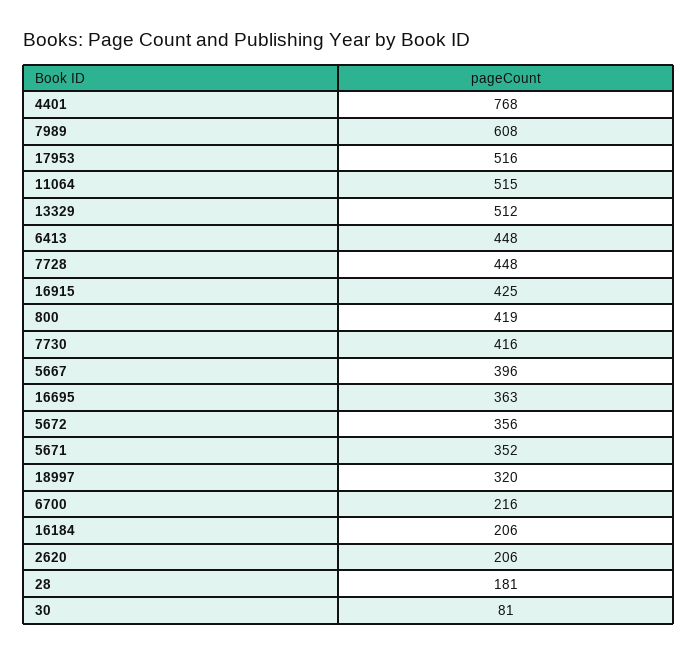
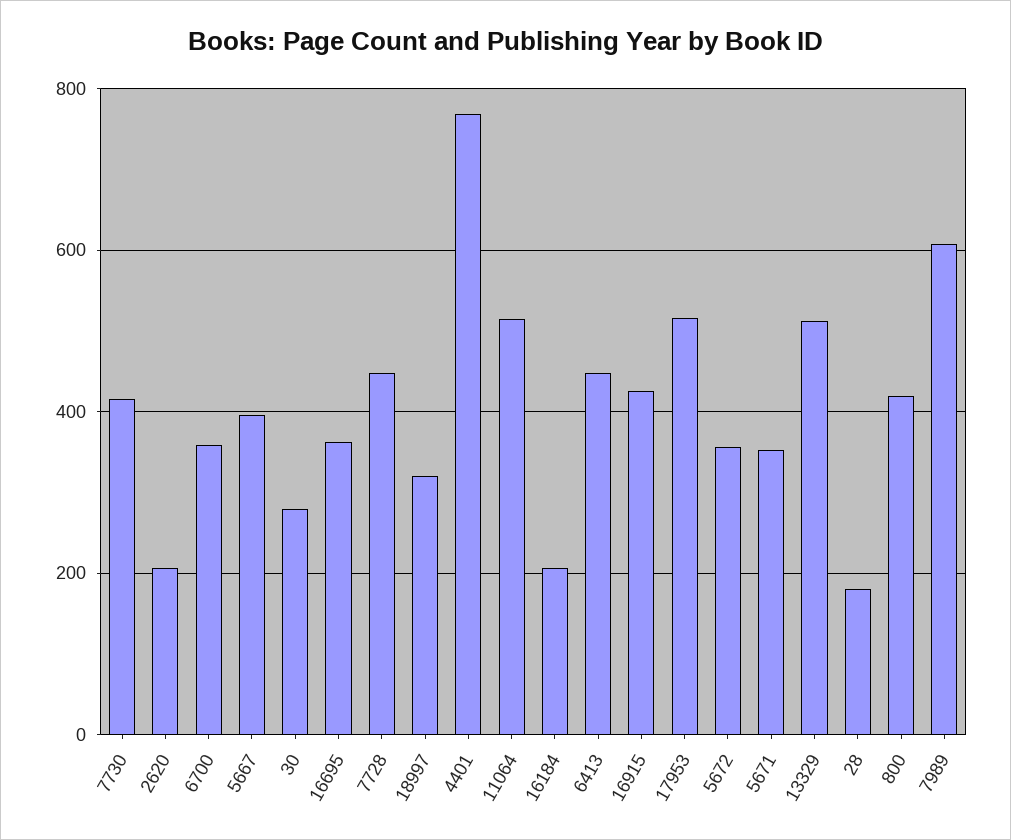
  {
    "4401": 768,
    "7989": 608,
    "17953": 516,
    "11064": 515,
    "13329": 512,
    "6413": 448,
    "7728": 448,
    "16915": 425,
    "800": 419,
    "7730": 416,
    "5667": 396,
    "16695": 363,
    "5672": 356,
    "5671": 352,
    "18997": 320,
-   "6700": 216,
+   "6700": 360,
    "16184": 206,
    "2620": 206,
    "28": 181,
-   "30": 81
+   "30": 280
  }

